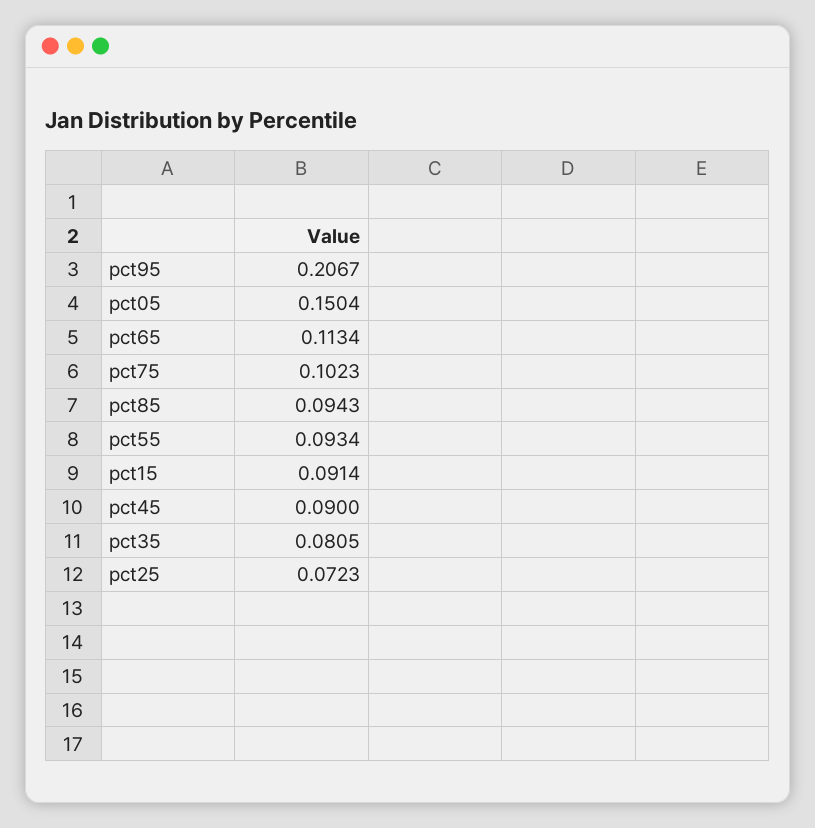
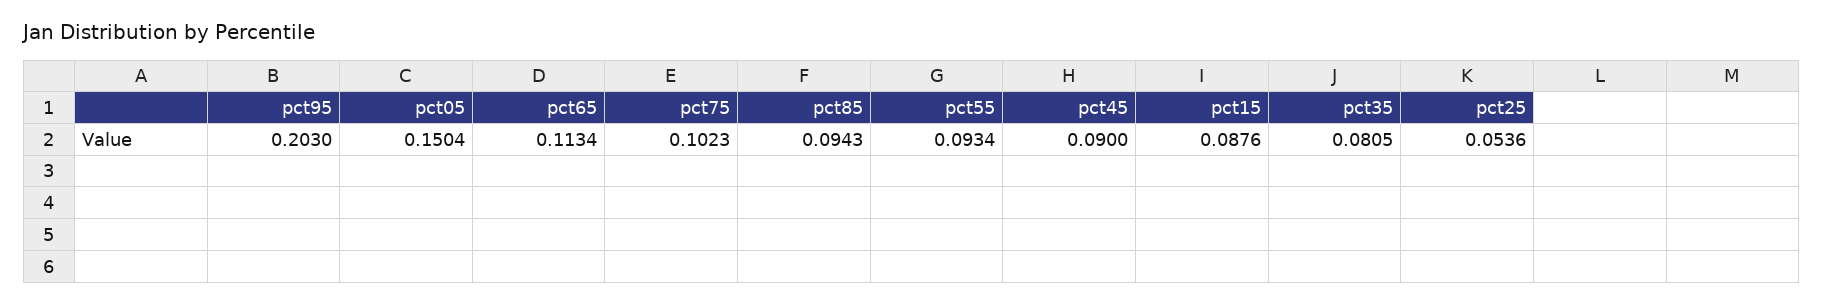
  {
-   "pct95": 0.2067,
+   "pct95": 0.203,
    "pct05": 0.1504,
    "pct65": 0.1134,
    "pct75": 0.1023,
    "pct85": 0.0943,
    "pct55": 0.0934,
-   "pct15": 0.0914,
+   "pct15": 0.0876,
    "pct45": 0.09,
    "pct35": 0.0805,
-   "pct25": 0.0723
+   "pct25": 0.0536
  }

